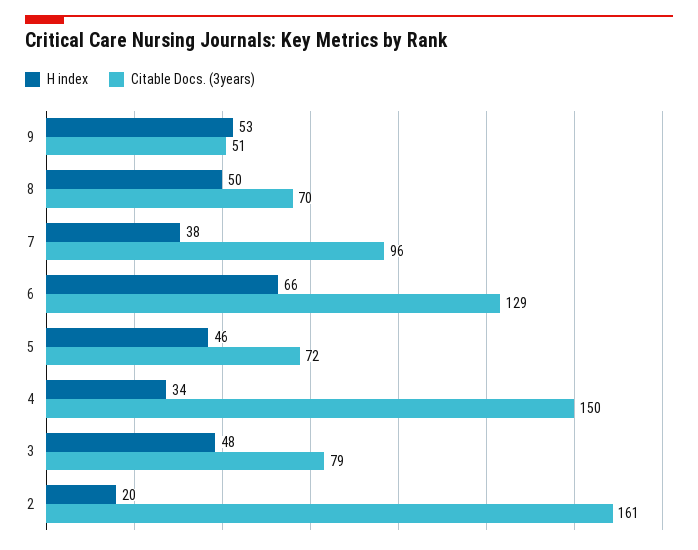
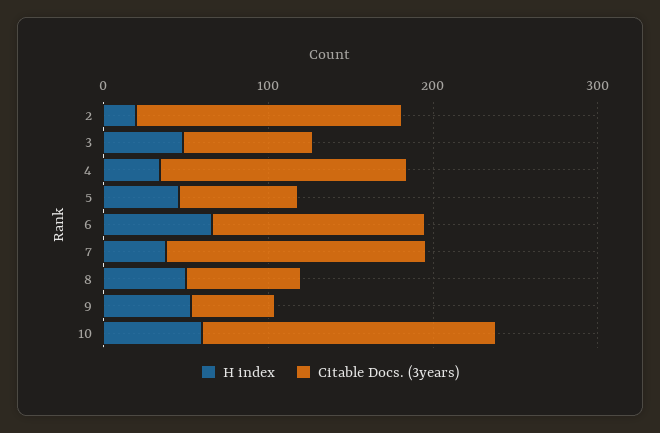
  {
    "H index": {
      "9": 53,
      "8": 50,
      "7": 38,
      "6": 66,
      "5": 46,
      "4": 34,
      "3": 48,
-     "2": 20
+     "2": 20,
+     "10": 60
    },
    "Citable Docs. (3years)": {
      "9": 51,
      "8": 70,
-     "7": 96,
+     "7": 160,
      "6": 129,
      "5": 72,
      "4": 150,
      "3": 79,
-     "2": 161
+     "2": 161,
+     "10": 180
    }
  }

